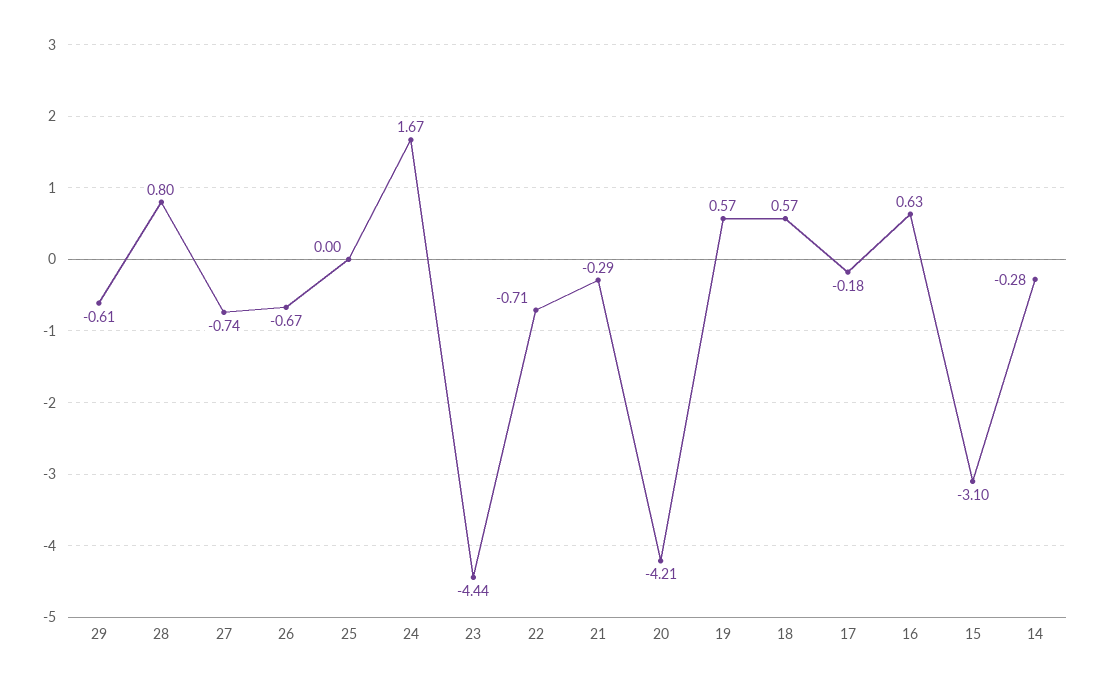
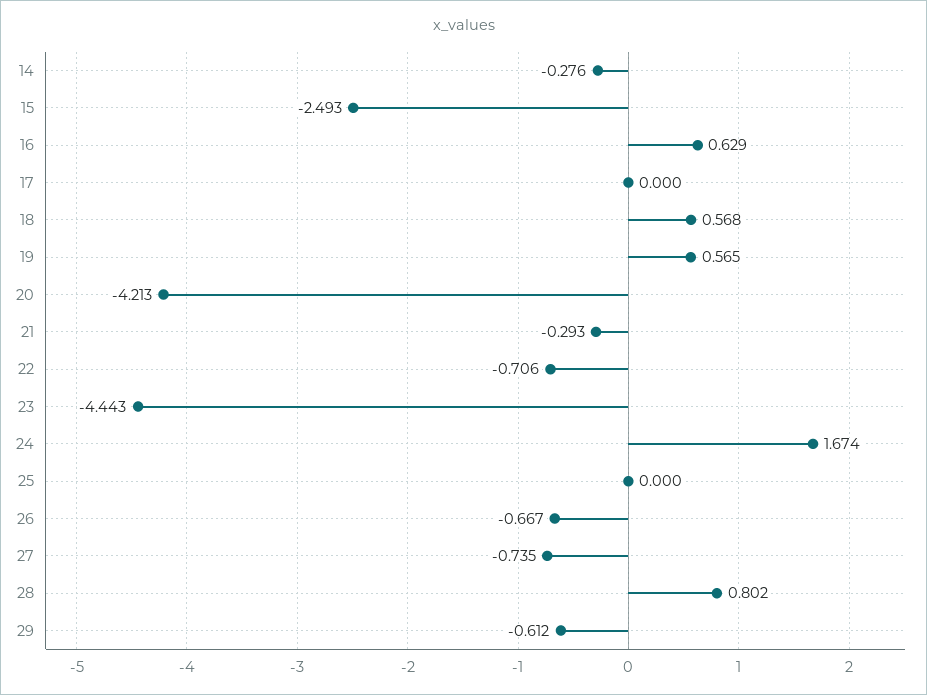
  {
    "29": -0.612,
    "28": 0.802,
    "27": -0.735,
    "26": -0.667,
    "25": 0,
    "24": 1.674,
    "23": -4.443,
    "22": -0.706,
    "21": -0.293,
    "20": -4.213,
    "19": 0.565,
    "18": 0.568,
-   "17": -0.18,
+   "17": 0,
    "16": 0.629,
-   "15": -3.1,
+   "15": -2.493,
    "14": -0.276
  }

